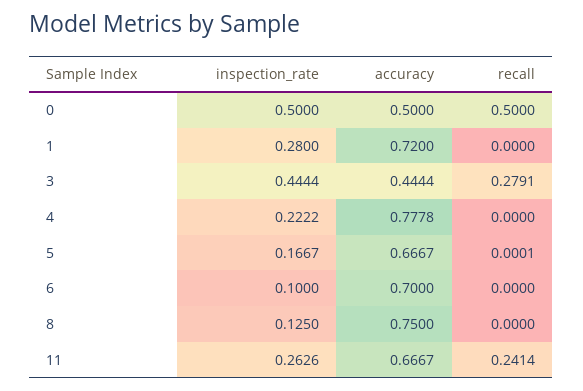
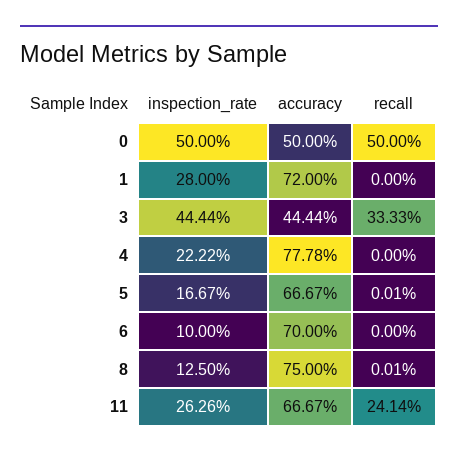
  {
    "inspection_rate": {
      "0": 0.5,
      "1": 0.28,
      "3": 0.4444,
      "4": 0.2222,
      "5": 0.1667,
      "6": 0.1,
      "8": 0.125,
      "11": 0.2626
    },
    "accuracy": {
      "0": 0.5,
      "1": 0.72,
      "3": 0.4444,
      "4": 0.7778,
      "5": 0.6667,
      "6": 0.7,
      "8": 0.75,
      "11": 0.6667
    },
    "recall": {
      "0": 0.5,
      "1": 0,
-     "3": 0.2791,
+     "3": 0.3333,
      "4": 0,
      "5": 0.0001,
      "6": 0,
-     "8": 0,
+     "8": 0.0001,
      "11": 0.2414
    }
  }

